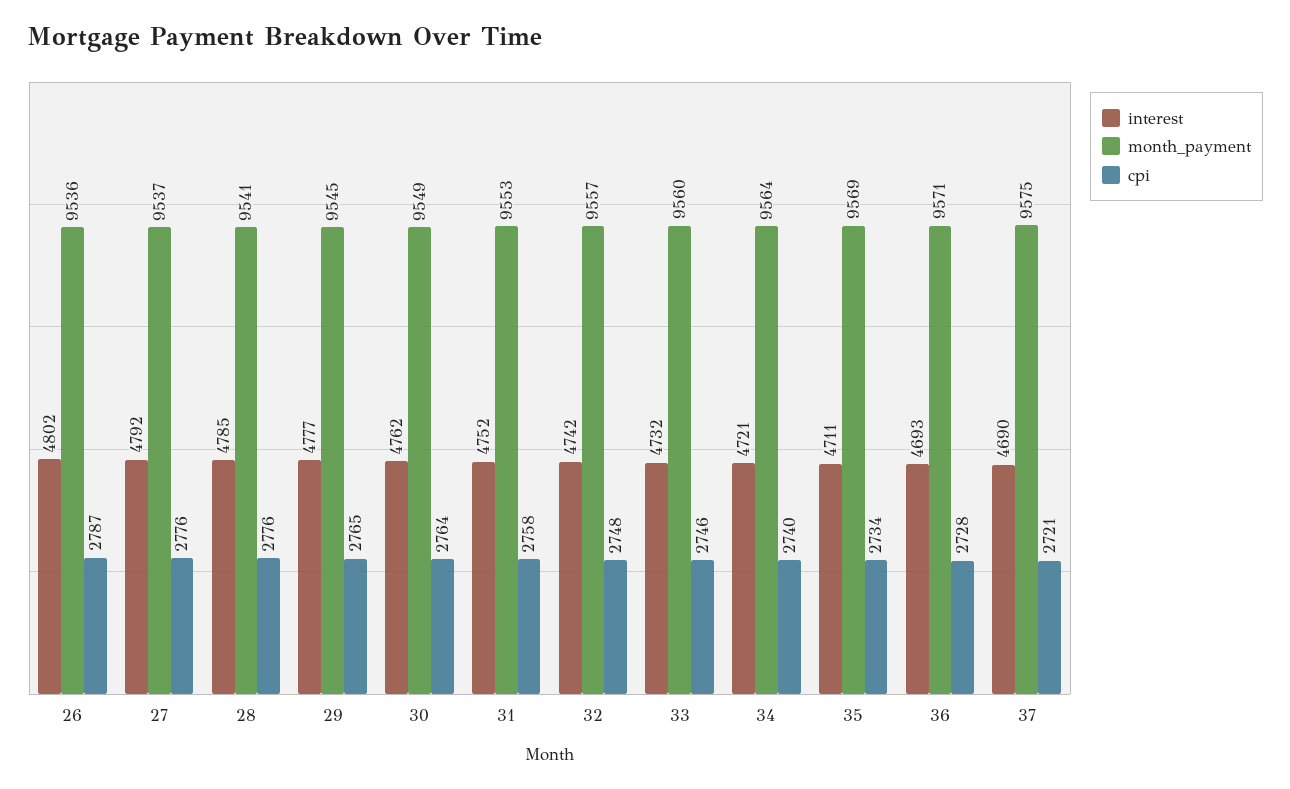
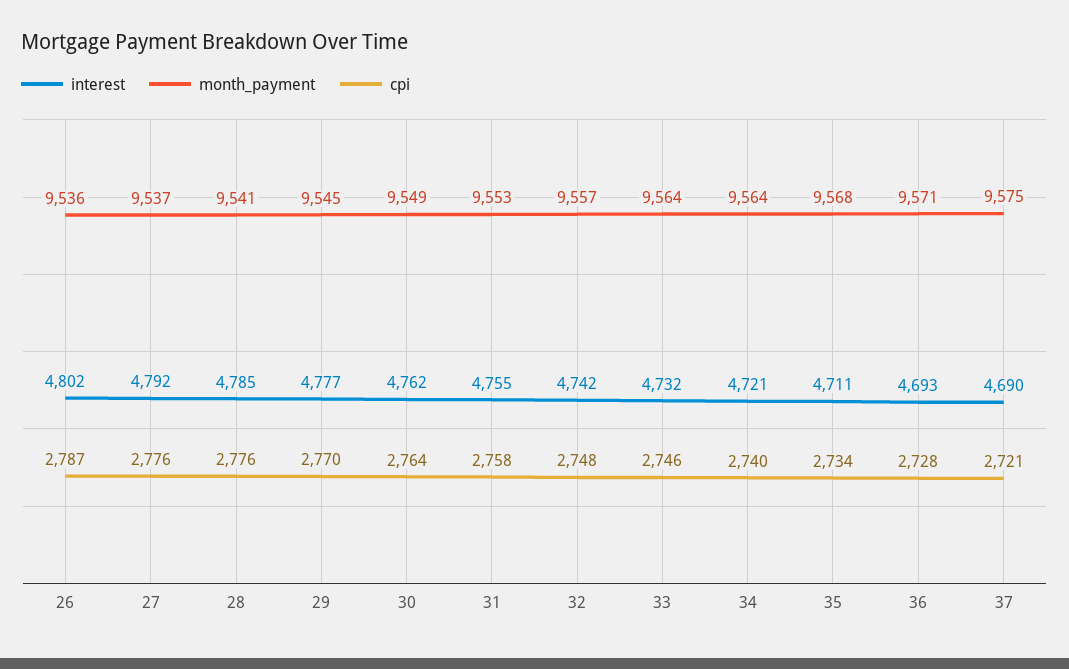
  {
    "interest": {
      "26": 4802,
      "27": 4792,
      "28": 4785,
      "29": 4777,
      "30": 4762,
-     "31": 4752,
+     "31": 4755,
      "32": 4742,
      "33": 4732,
      "34": 4721,
      "35": 4711,
      "36": 4693,
      "37": 4690
    },
    "month_payment": {
      "26": 9536,
      "27": 9537,
      "28": 9541,
      "29": 9545,
      "30": 9549,
      "31": 9553,
      "32": 9557,
-     "33": 9560,
+     "33": 9564,
      "34": 9564,
-     "35": 9569,
+     "35": 9568,
      "36": 9571,
      "37": 9575
    },
    "cpi": {
      "26": 2787,
      "27": 2776,
      "28": 2776,
-     "29": 2765,
+     "29": 2770,
      "30": 2764,
      "31": 2758,
      "32": 2748,
      "33": 2746,
      "34": 2740,
      "35": 2734,
      "36": 2728,
      "37": 2721
    }
  }

